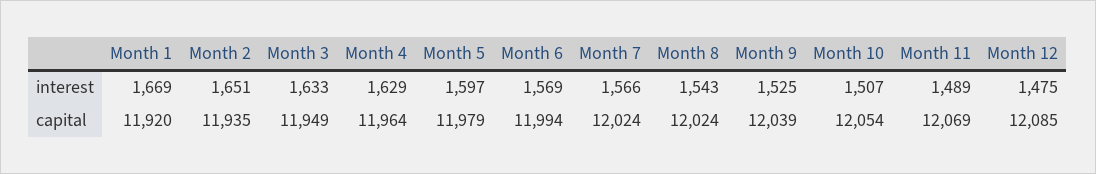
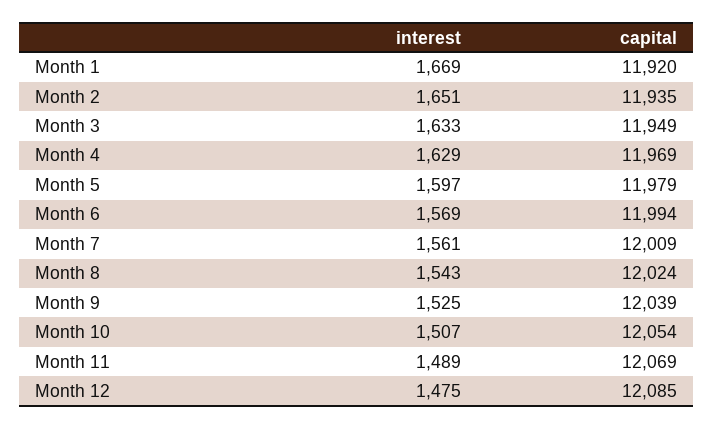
  {
    "Month 1": {
      "interest": 1669,
      "capital": 11920
    },
    "Month 2": {
      "interest": 1651,
      "capital": 11935
    },
    "Month 3": {
      "interest": 1633,
      "capital": 11949
    },
    "Month 4": {
      "interest": 1629,
-     "capital": 11964
+     "capital": 11969
    },
    "Month 5": {
      "interest": 1597,
      "capital": 11979
    },
    "Month 6": {
      "interest": 1569,
      "capital": 11994
    },
    "Month 7": {
-     "interest": 1566,
+     "interest": 1561,
-     "capital": 12024
+     "capital": 12009
    },
    "Month 8": {
      "interest": 1543,
      "capital": 12024
    },
    "Month 9": {
      "interest": 1525,
      "capital": 12039
    },
    "Month 10": {
      "interest": 1507,
      "capital": 12054
    },
    "Month 11": {
      "interest": 1489,
      "capital": 12069
    },
    "Month 12": {
      "interest": 1475,
      "capital": 12085
    }
  }

